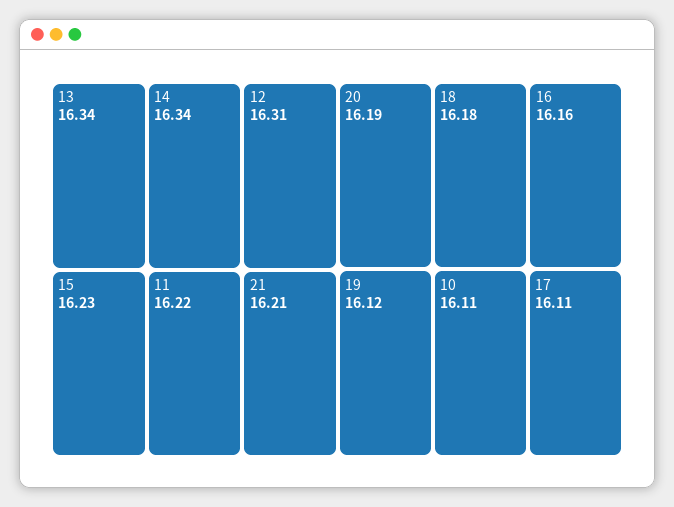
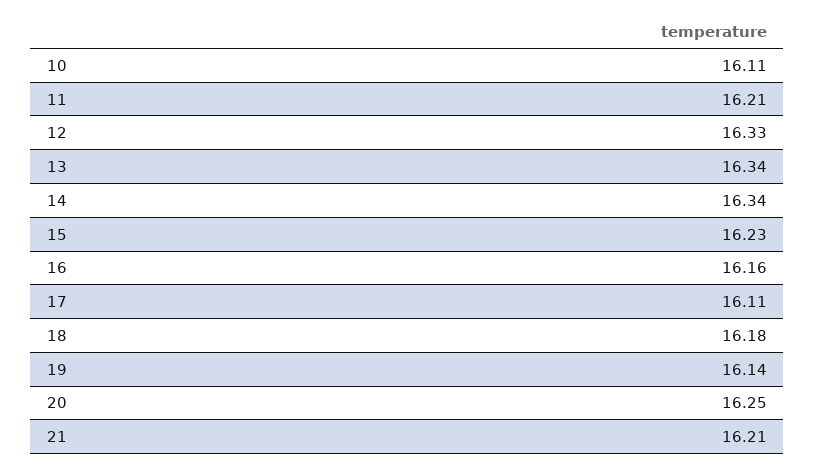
  {
    "13": 16.34,
    "14": 16.34,
-   "12": 16.31,
+   "12": 16.33,
    "15": 16.23,
-   "11": 16.22,
+   "11": 16.21,
    "21": 16.21,
-   "20": 16.19,
+   "20": 16.25,
    "18": 16.18,
    "16": 16.16,
-   "19": 16.12,
+   "19": 16.14,
    "10": 16.11,
    "17": 16.11
  }

